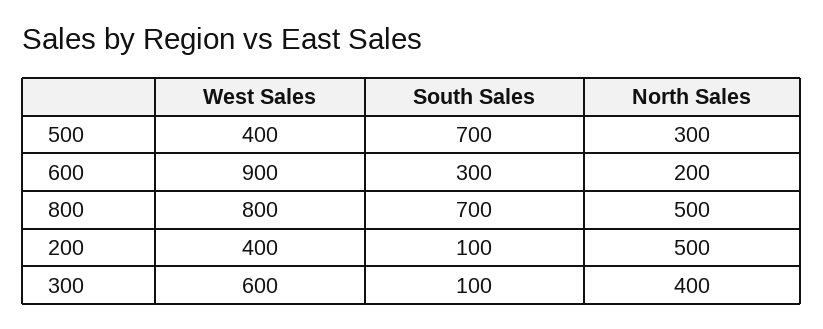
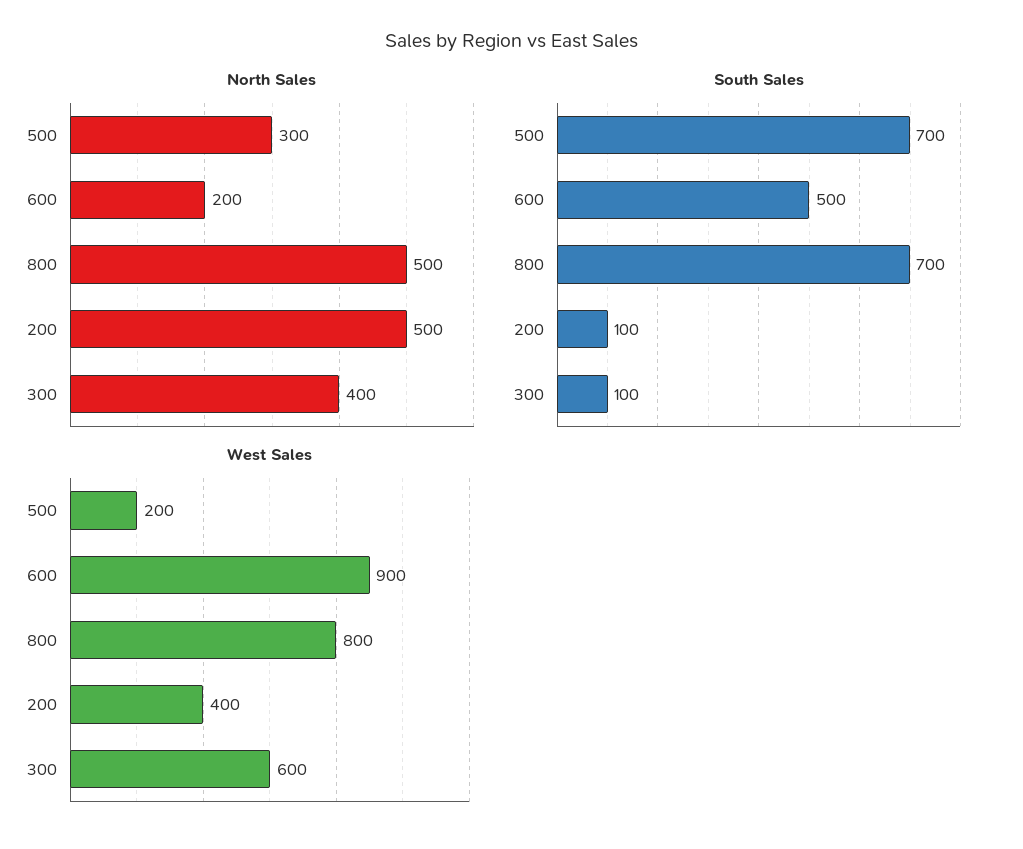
  {
    "West Sales": {
-     "500": 400,
+     "500": 200,
      "600": 900,
      "800": 800,
      "200": 400,
      "300": 600
    },
    "South Sales": {
      "500": 700,
-     "600": 300,
+     "600": 500,
      "800": 700,
      "200": 100,
      "300": 100
    },
    "North Sales": {
      "500": 300,
      "600": 200,
      "800": 500,
      "200": 500,
      "300": 400
    }
  }

